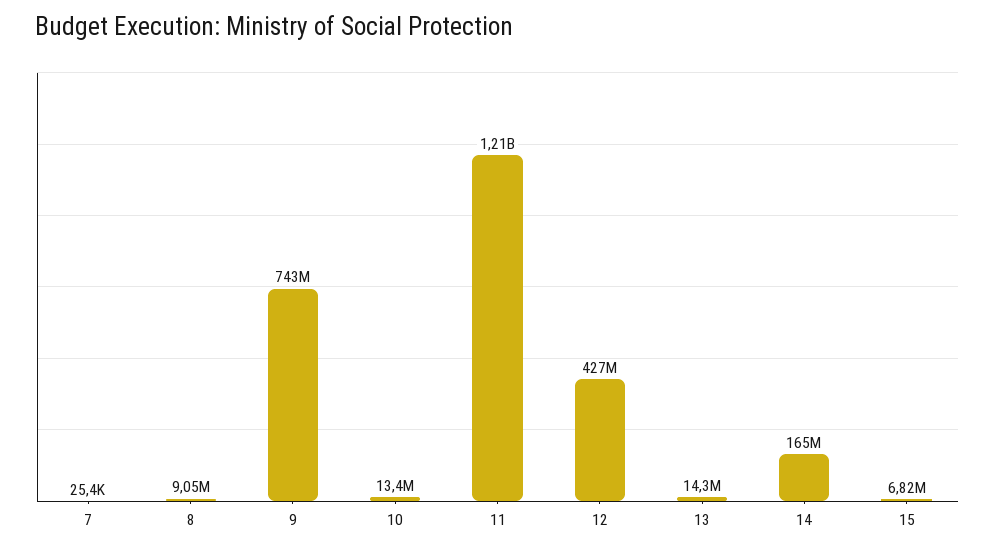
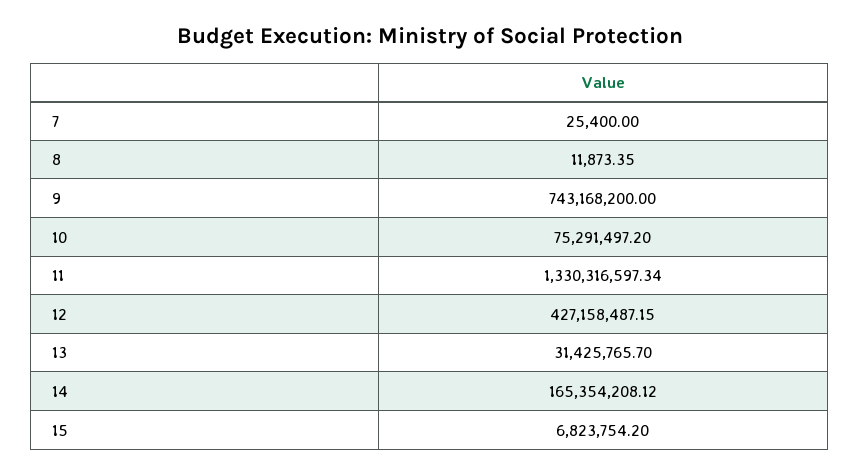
  {
    "7": 25400,
-   "8": 9050000,
+   "8": 11873.35,
    "9": 743168200,
-   "10": 13400000,
+   "10": 75291497.2,
-   "11": 1210000000,
+   "11": 1330316597.34,
    "12": 427158487.15,
-   "13": 14300000,
+   "13": 31425765.7,
    "14": 165354208.12,
    "15": 6823754.2
  }

